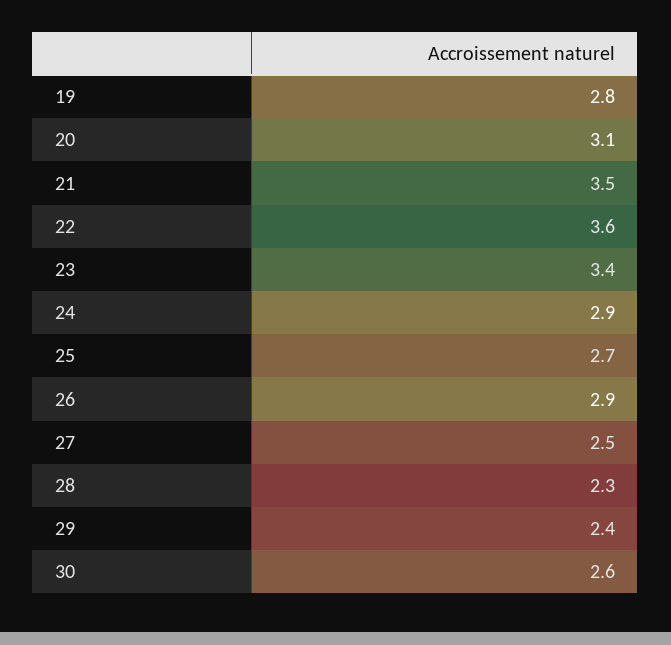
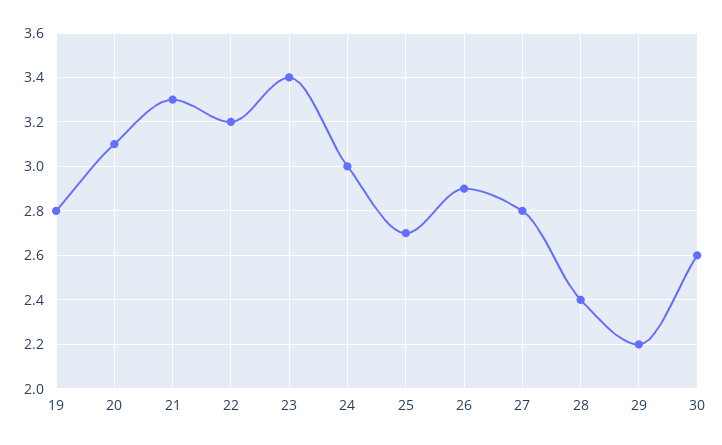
  {
    "19": 2.8,
    "20": 3.1,
-   "21": 3.5,
+   "21": 3.3,
-   "22": 3.6,
+   "22": 3.2,
    "23": 3.4,
-   "24": 2.9,
+   "24": 3,
    "25": 2.7,
    "26": 2.9,
-   "27": 2.5,
+   "27": 2.8,
-   "28": 2.3,
+   "28": 2.4,
-   "29": 2.4,
+   "29": 2.2,
    "30": 2.6
  }

